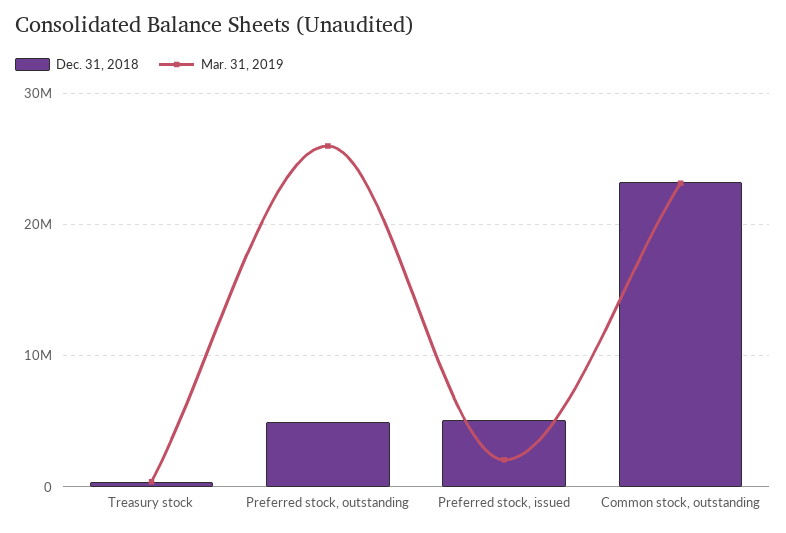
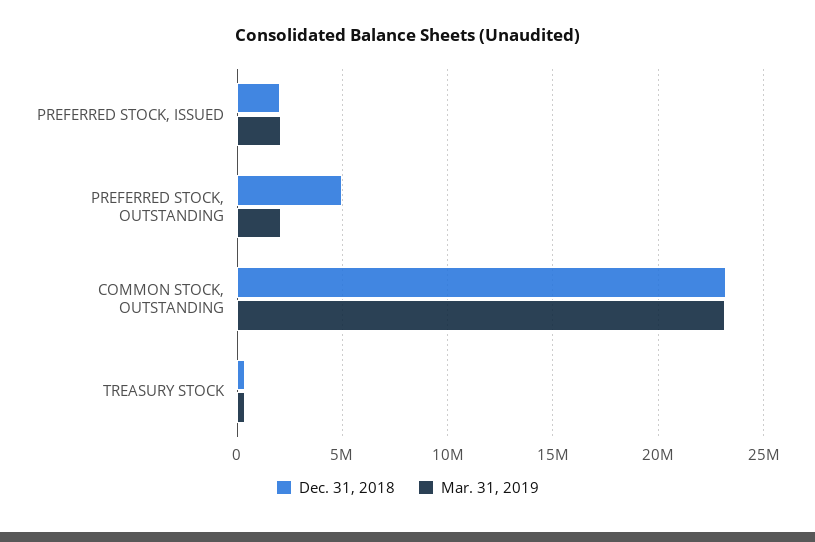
  {
    "Dec. 31, 2018": {
      "Treasury stock": 500000,
      "Preferred stock, outstanding": 5000000,
-     "Preferred stock, issued": 5000000,
+     "Preferred stock, issued": 2000000,
      "Common stock, outstanding": 23000000
    },
    "Mar. 31, 2019": {
      "Treasury stock": 500000,
-     "Preferred stock, outstanding": 26000000,
+     "Preferred stock, outstanding": 2000000,
      "Preferred stock, issued": 2000000,
      "Common stock, outstanding": 23000000
    }
  }

